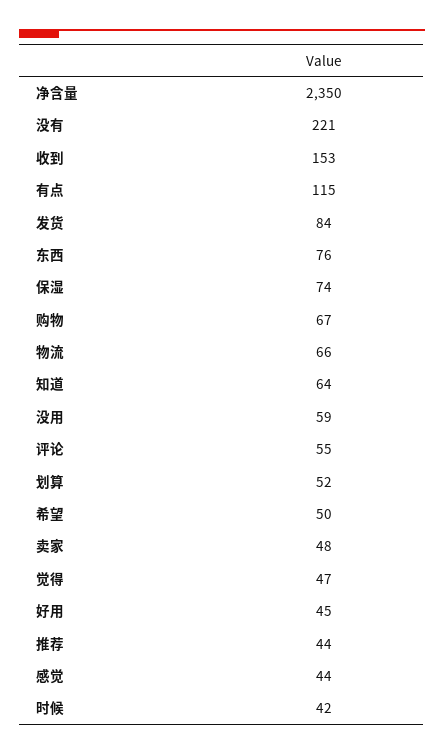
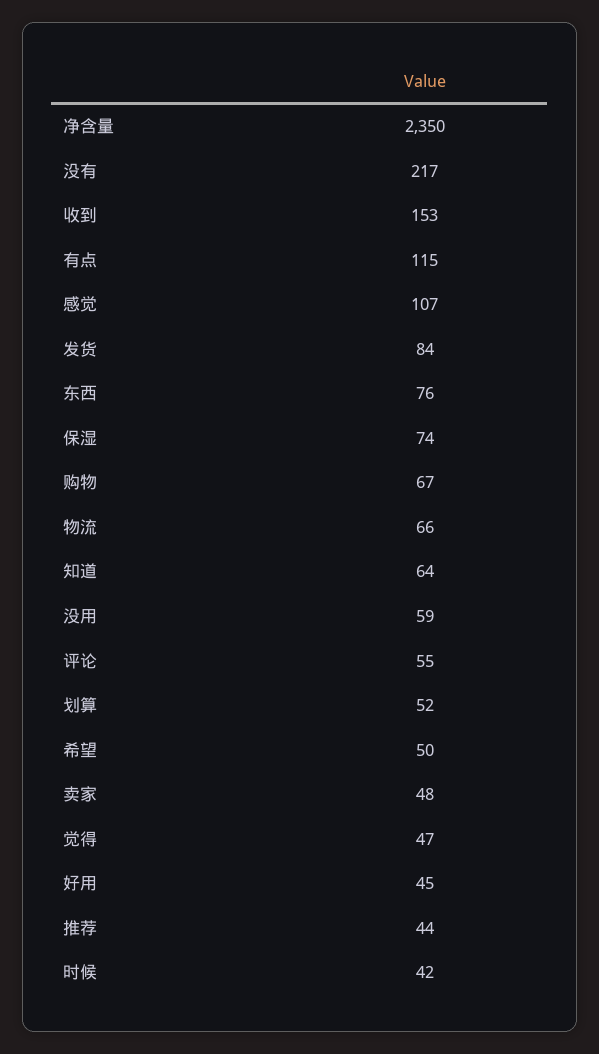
  {
    "净含量": 2350,
-   "没有": 221,
+   "没有": 217,
    "收到": 153,
    "有点": 115,
    "发货": 84,
    "东西": 76,
    "保湿": 74,
    "购物": 67,
    "物流": 66,
    "知道": 64,
    "没用": 59,
    "评论": 55,
    "划算": 52,
    "希望": 50,
    "卖家": 48,
    "觉得": 47,
    "好用": 45,
    "推荐": 44,
-   "感觉": 44,
+   "感觉": 107,
    "时候": 42
  }

